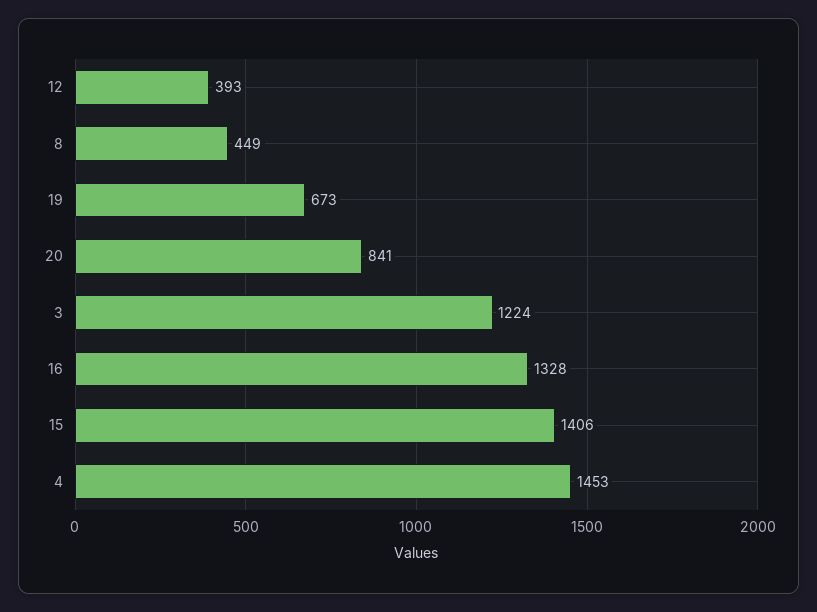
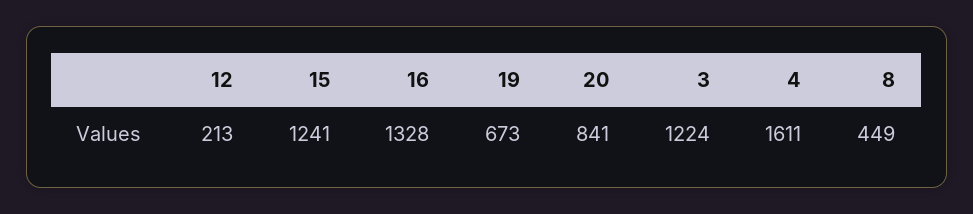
  {
-   "12": 393,
+   "12": 213,
    "8": 449,
    "19": 673,
    "20": 841,
    "3": 1224,
    "16": 1328,
-   "15": 1406,
+   "15": 1241,
-   "4": 1453
+   "4": 1611
  }

